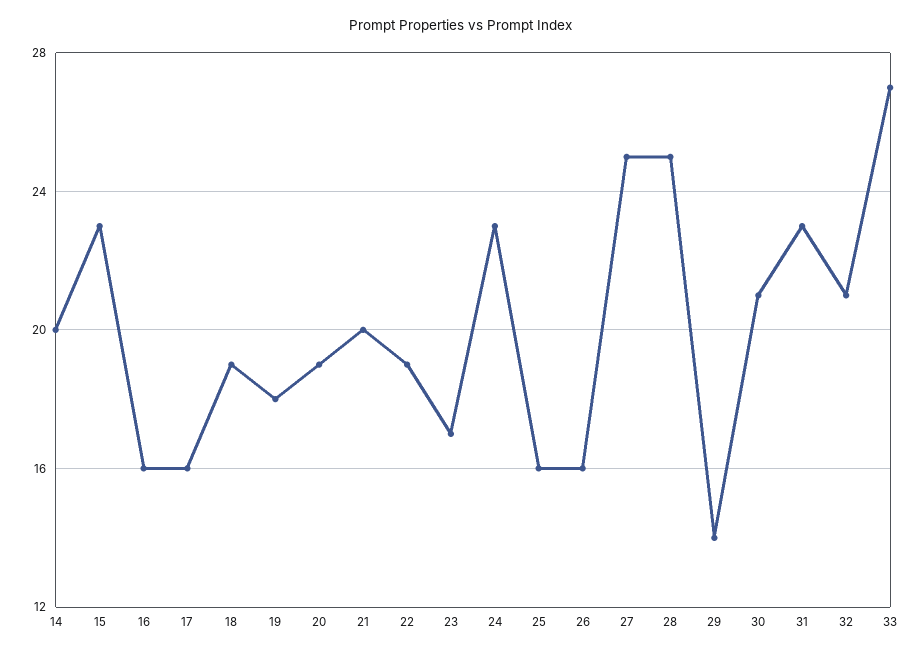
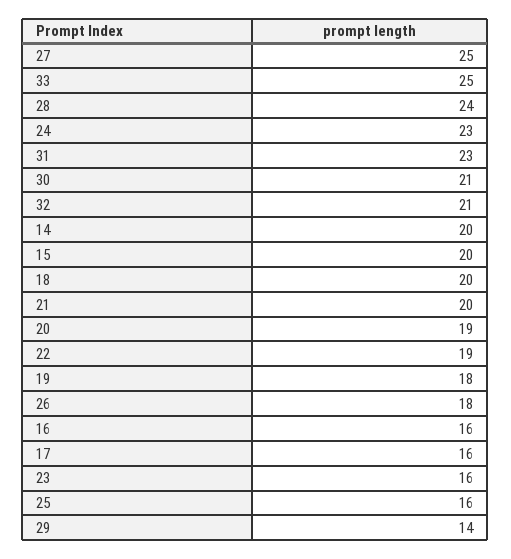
  {
    "14": 20,
-   "15": 23,
+   "15": 20,
    "16": 16,
    "17": 16,
-   "18": 19,
+   "18": 20,
    "19": 18,
    "20": 19,
    "21": 20,
    "22": 19,
-   "23": 17,
+   "23": 16,
    "24": 23,
    "25": 16,
-   "26": 16,
+   "26": 18,
    "27": 25,
-   "28": 25,
+   "28": 24,
    "29": 14,
    "30": 21,
    "31": 23,
    "32": 21,
-   "33": 27
+   "33": 25
  }

